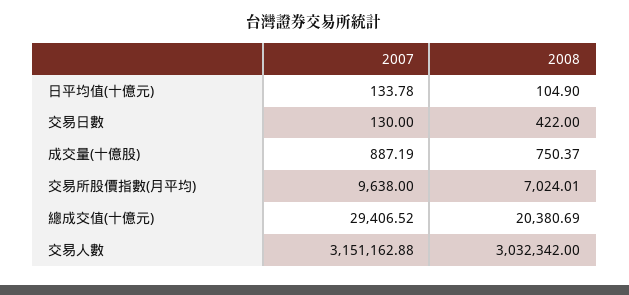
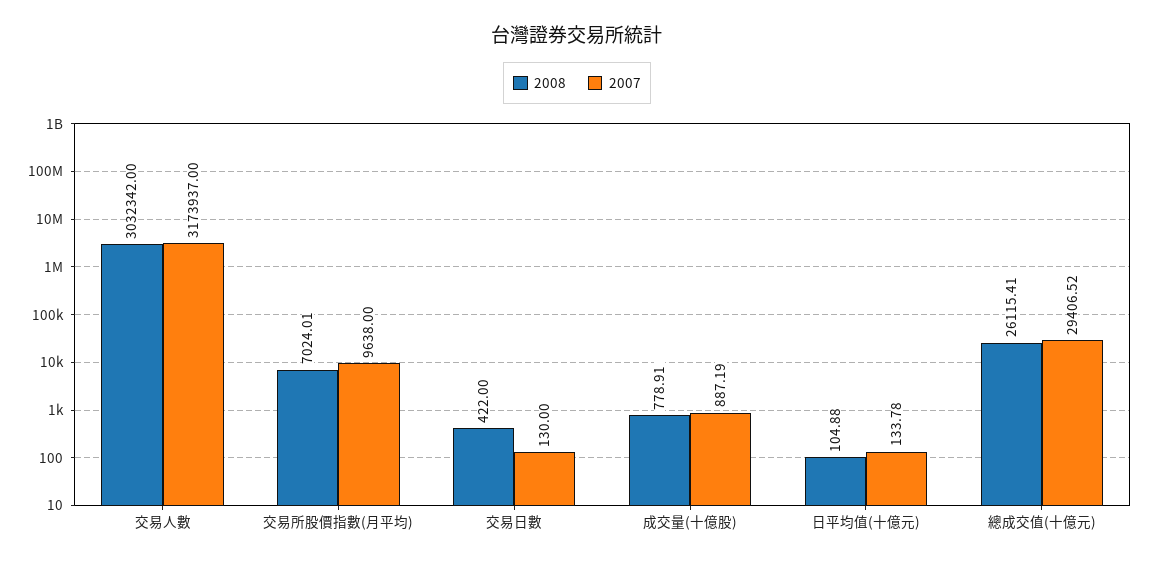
  {
    "2007": {
      "日平均值(十億元)": 133.78,
      "交易日數": 130,
      "成交量(十億股)": 887.19,
      "交易所股價指數(月平均)": 9638,
      "總成交值(十億元)": 29406.52,
-     "交易人數": 3151162.88
+     "交易人數": 3173937
    },
    "2008": {
-     "日平均值(十億元)": 104.9,
+     "日平均值(十億元)": 104.88,
      "交易日數": 422,
-     "成交量(十億股)": 750.37,
+     "成交量(十億股)": 778.91,
      "交易所股價指數(月平均)": 7024.01,
-     "總成交值(十億元)": 20380.69,
+     "總成交值(十億元)": 26115.41,
      "交易人數": 3032342
    }
  }

